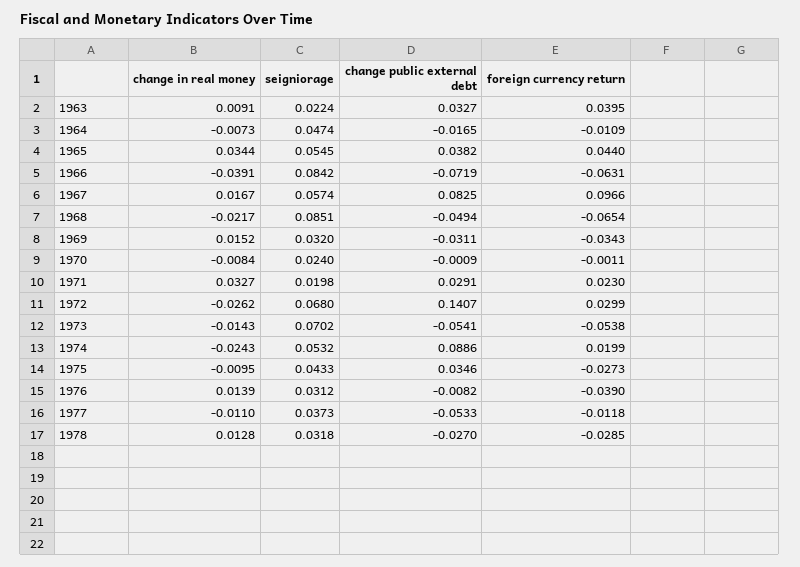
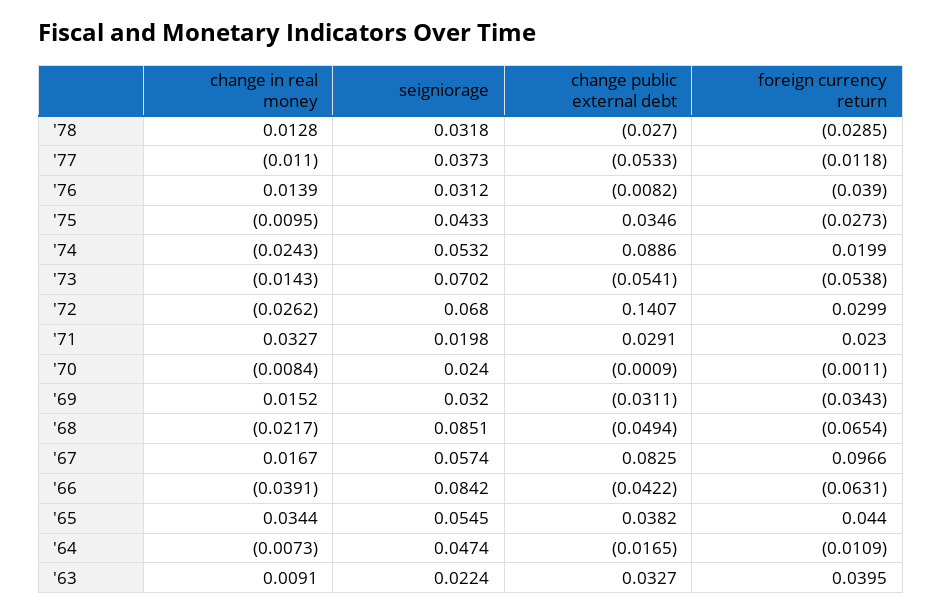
  {
    "change in real money": {
      "1963": 0.0091,
      "1964": -0.0073,
      "1965": 0.0344,
      "1966": -0.0391,
      "1967": 0.0167,
      "1968": -0.0217,
      "1969": 0.0152,
      "1970": -0.0084,
      "1971": 0.0327,
      "1972": -0.0262,
      "1973": -0.0143,
      "1974": -0.0243,
      "1975": -0.0095,
      "1976": 0.0139,
      "1977": -0.011,
      "1978": 0.0128
    },
    "seigniorage": {
      "1963": 0.0224,
      "1964": 0.0474,
      "1965": 0.0545,
      "1966": 0.0842,
      "1967": 0.0574,
      "1968": 0.0851,
      "1969": 0.032,
      "1970": 0.024,
      "1971": 0.0198,
      "1972": 0.068,
      "1973": 0.0702,
      "1974": 0.0532,
      "1975": 0.0433,
      "1976": 0.0312,
      "1977": 0.0373,
      "1978": 0.0318
    },
    "change public external debt": {
      "1963": 0.0327,
      "1964": -0.0165,
      "1965": 0.0382,
-     "1966": -0.0719,
+     "1966": -0.0422,
      "1967": 0.0825,
      "1968": -0.0494,
      "1969": -0.0311,
      "1970": -0.0009,
      "1971": 0.0291,
      "1972": 0.1407,
      "1973": -0.0541,
      "1974": 0.0886,
      "1975": 0.0346,
      "1976": -0.0082,
      "1977": -0.0533,
      "1978": -0.027
    },
    "foreign currency return": {
      "1963": 0.0395,
      "1964": -0.0109,
      "1965": 0.044,
      "1966": -0.0631,
      "1967": 0.0966,
      "1968": -0.0654,
      "1969": -0.0343,
      "1970": -0.0011,
      "1971": 0.023,
      "1972": 0.0299,
      "1973": -0.0538,
      "1974": 0.0199,
      "1975": -0.0273,
      "1976": -0.039,
      "1977": -0.0118,
      "1978": -0.0285
    }
  }

